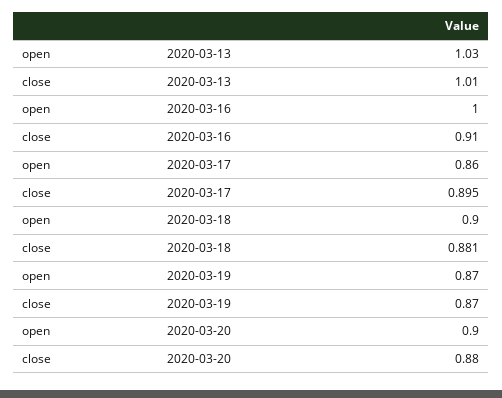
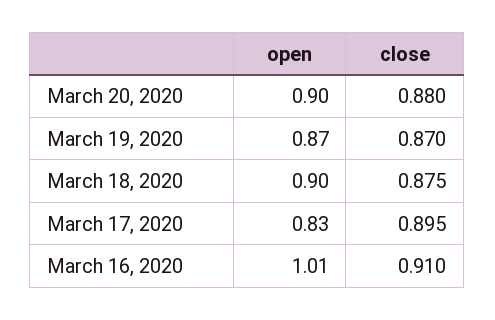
  {
    "open": {
-     "2020-03-13": 1.03,
-     "2020-03-16": 1,
+     "2020-03-16": 1.01,
-     "2020-03-17": 0.86,
+     "2020-03-17": 0.83,
      "2020-03-18": 0.9,
      "2020-03-19": 0.87,
      "2020-03-20": 0.9
    },
    "close": {
-     "2020-03-13": 1.01,
      "2020-03-16": 0.91,
      "2020-03-17": 0.895,
-     "2020-03-18": 0.881,
+     "2020-03-18": 0.875,
      "2020-03-19": 0.87,
      "2020-03-20": 0.88
    }
  }

